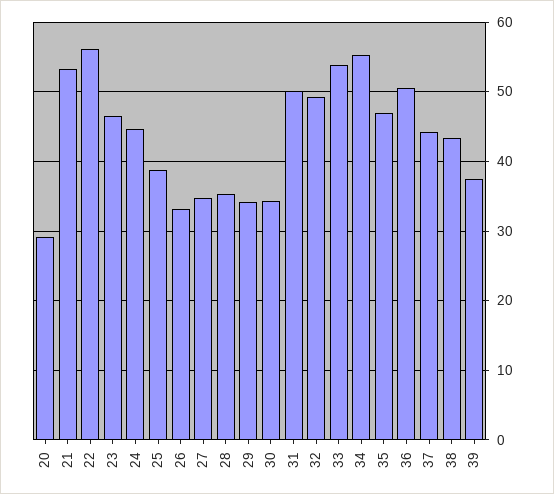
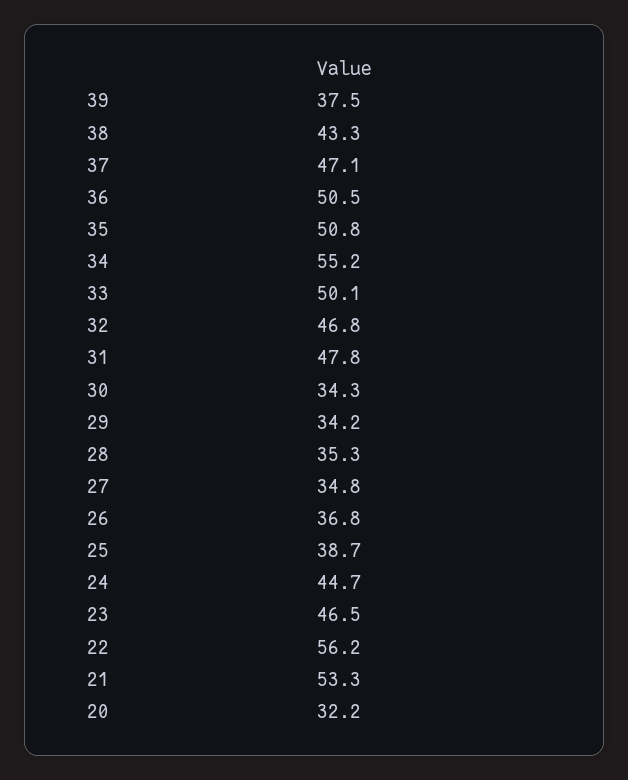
  {
-   "20": 29,
+   "20": 32.2,
    "21": 53.3,
    "22": 56.2,
    "23": 46.5,
    "24": 44.7,
    "25": 38.7,
-   "26": 33,
+   "26": 36.8,
    "27": 34.8,
    "28": 35.3,
    "29": 34.2,
    "30": 34.3,
-   "31": 50,
+   "31": 47.8,
-   "32": 49,
+   "32": 46.8,
-   "33": 54,
+   "33": 50.1,
    "34": 55.2,
-   "35": 47,
+   "35": 50.8,
    "36": 50.5,
-   "37": 44,
+   "37": 47.1,
    "38": 43.3,
    "39": 37.5
  }

